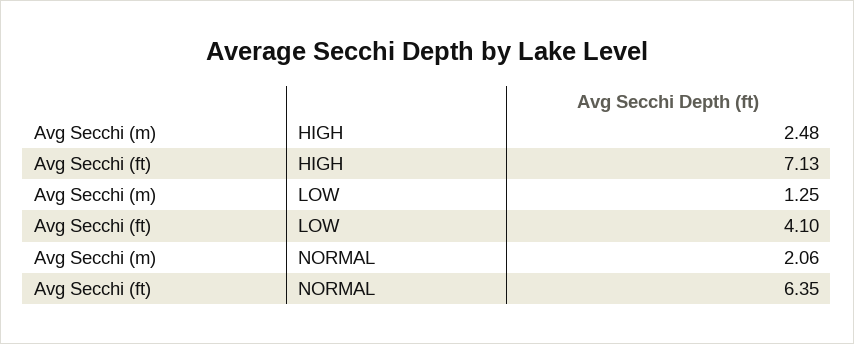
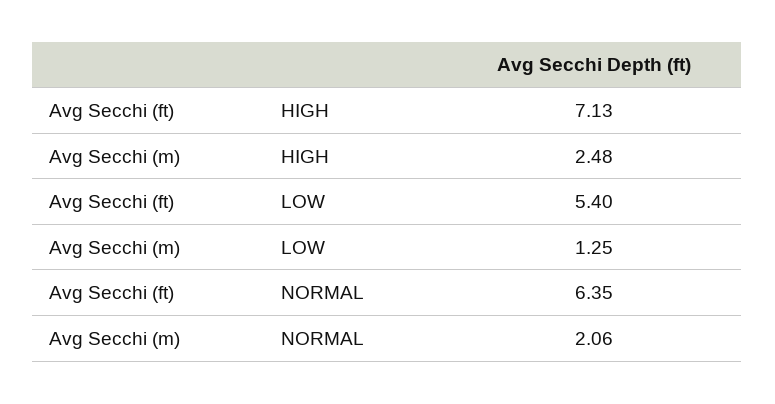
  {
    "Avg Secchi (m)": {
      "HIGH": 2.48,
      "LOW": 1.25,
      "NORMAL": 2.06
    },
    "Avg Secchi (ft)": {
      "HIGH": 7.13,
-     "LOW": 4.1,
+     "LOW": 5.4,
      "NORMAL": 6.35
    }
  }

